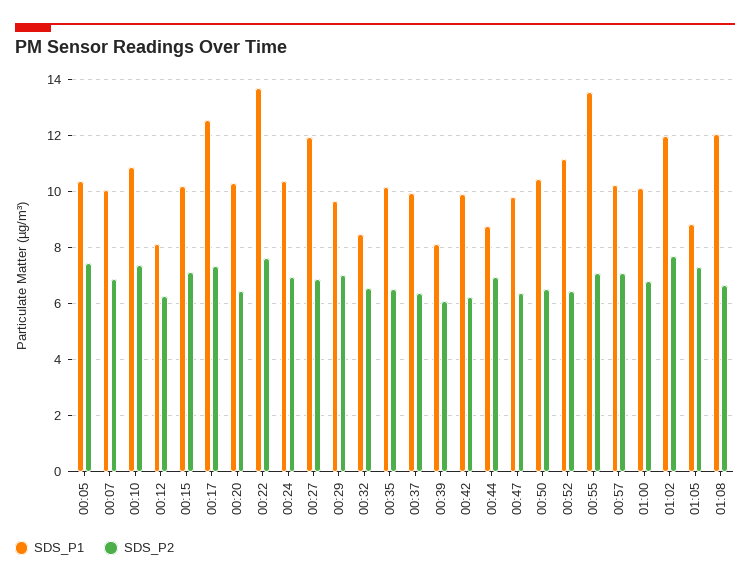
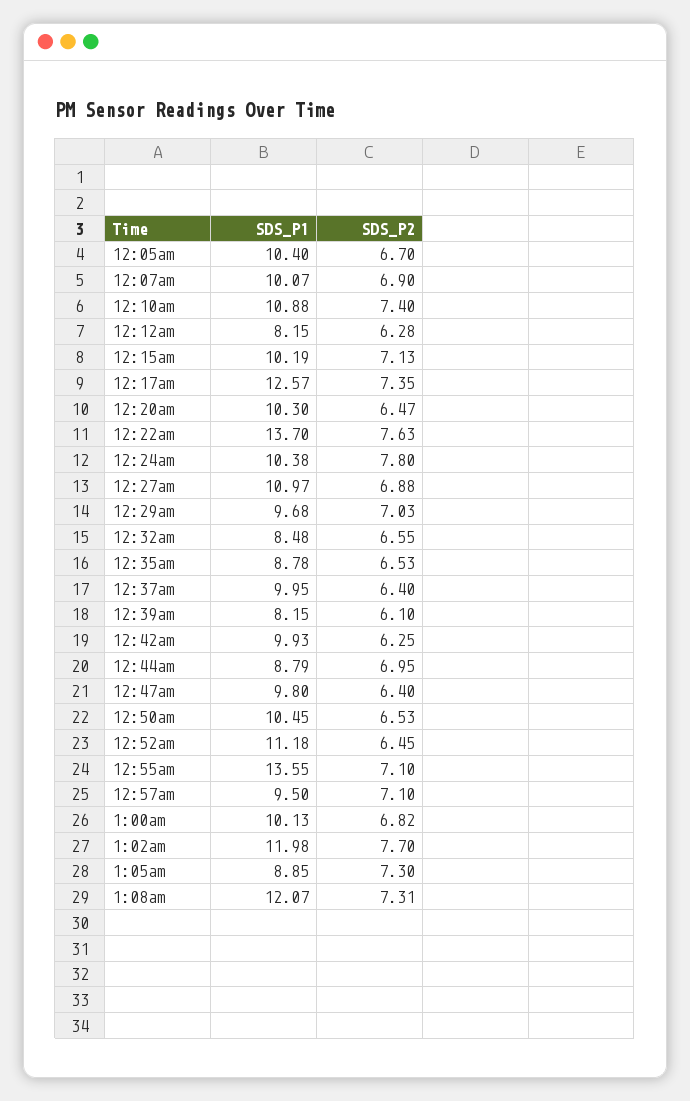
  {
    "SDS_P1": {
      "00:05": 10.4,
      "00:07": 10.07,
      "00:10": 10.88,
      "00:12": 8.15,
      "00:15": 10.19,
      "00:17": 12.57,
      "00:20": 10.3,
      "00:22": 13.7,
      "00:24": 10.38,
-     "00:27": 12,
+     "00:27": 10.97,
      "00:29": 9.68,
      "00:32": 8.48,
-     "00:35": 10.25,
+     "00:35": 8.78,
      "00:37": 9.95,
      "00:39": 8.15,
      "00:42": 9.93,
      "00:44": 8.79,
      "00:47": 9.8,
      "00:50": 10.45,
      "00:52": 11.18,
      "00:55": 13.55,
-     "00:57": 10.25,
+     "00:57": 9.5,
      "01:00": 10.13,
      "01:02": 11.98,
      "01:05": 8.85,
      "01:08": 12.07
    },
    "SDS_P2": {
-     "00:05": 7.5,
+     "00:05": 6.7,
      "00:07": 6.9,
      "00:10": 7.4,
      "00:12": 6.28,
      "00:15": 7.13,
      "00:17": 7.35,
      "00:20": 6.47,
      "00:22": 7.63,
-     "00:24": 7,
+     "00:24": 7.8,
      "00:27": 6.88,
      "00:29": 7.03,
      "00:32": 6.55,
      "00:35": 6.53,
      "00:37": 6.4,
      "00:39": 6.1,
      "00:42": 6.25,
      "00:44": 6.95,
      "00:47": 6.4,
      "00:50": 6.53,
      "00:52": 6.45,
      "00:55": 7.1,
      "00:57": 7.1,
      "01:00": 6.82,
      "01:02": 7.7,
      "01:05": 7.3,
-     "01:08": 6.75
+     "01:08": 7.31
    }
  }

